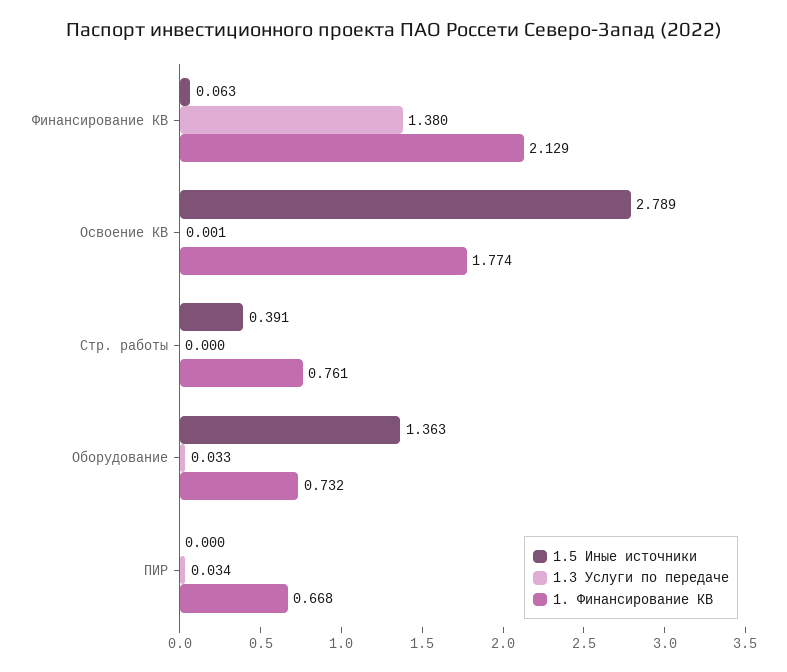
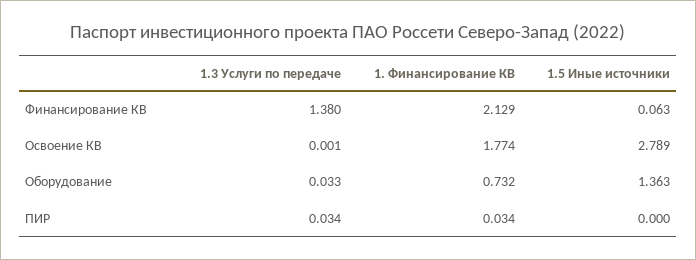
  {
    "1.5 Иные источники": {
      "Финансирование КВ": 0.063,
      "Освоение КВ": 2.789,
-     "Стр. работы": 0.391,
      "Оборудование": 1.363,
      "ПИР": 0
    },
    "1.3 Услуги по передаче": {
      "Финансирование КВ": 1.38,
      "Освоение КВ": 0.001,
-     "Стр. работы": 0,
      "Оборудование": 0.033,
      "ПИР": 0.034
    },
    "1. Финансирование КВ": {
      "Финансирование КВ": 2.129,
      "Освоение КВ": 1.774,
-     "Стр. работы": 0.761,
      "Оборудование": 0.732,
-     "ПИР": 0.668
+     "ПИР": 0.034
    }
  }

